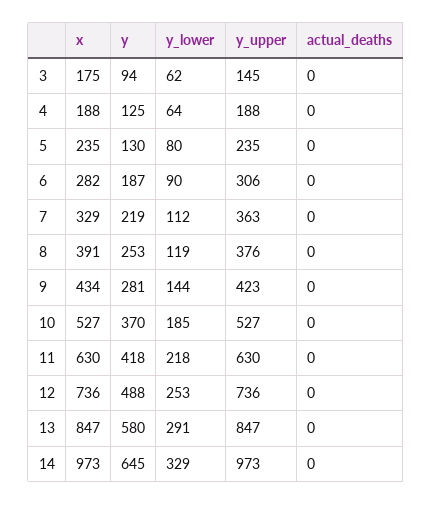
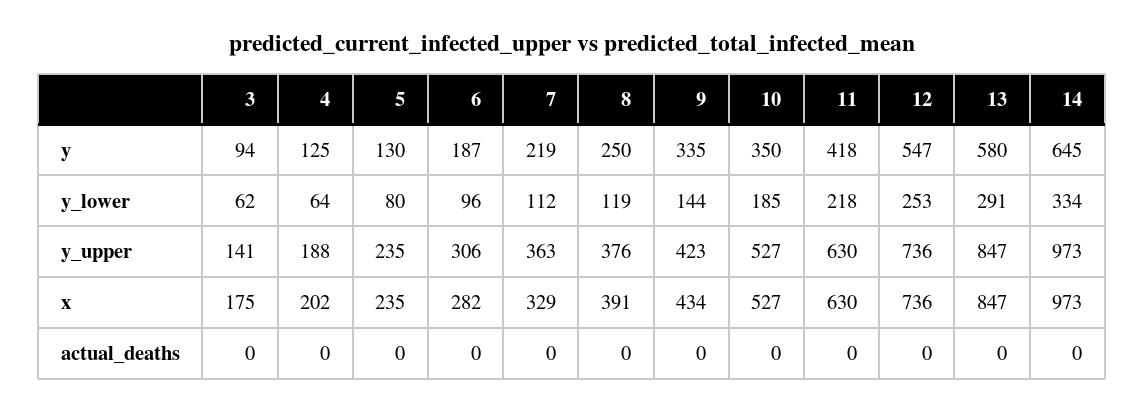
  {
    "x": {
      "3": 175,
-     "4": 188,
+     "4": 202,
      "5": 235,
      "6": 282,
      "7": 329,
      "8": 391,
      "9": 434,
      "10": 527,
      "11": 630,
      "12": 736,
      "13": 847,
      "14": 973
    },
    "y": {
      "3": 94,
      "4": 125,
      "5": 130,
      "6": 187,
      "7": 219,
-     "8": 253,
+     "8": 250,
-     "9": 281,
+     "9": 335,
-     "10": 370,
+     "10": 350,
      "11": 418,
-     "12": 488,
+     "12": 547,
      "13": 580,
      "14": 645
    },
    "y_lower": {
      "3": 62,
      "4": 64,
      "5": 80,
-     "6": 90,
+     "6": 96,
      "7": 112,
      "8": 119,
      "9": 144,
      "10": 185,
      "11": 218,
      "12": 253,
      "13": 291,
-     "14": 329
+     "14": 334
    },
    "y_upper": {
-     "3": 145,
+     "3": 141,
      "4": 188,
      "5": 235,
      "6": 306,
      "7": 363,
      "8": 376,
      "9": 423,
      "10": 527,
      "11": 630,
      "12": 736,
      "13": 847,
      "14": 973
    },
    "actual_deaths": {
      "3": 0,
      "4": 0,
      "5": 0,
      "6": 0,
      "7": 0,
      "8": 0,
      "9": 0,
      "10": 0,
      "11": 0,
      "12": 0,
      "13": 0,
      "14": 0
    }
  }

